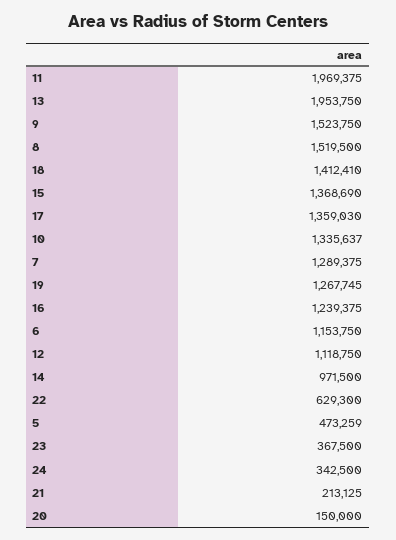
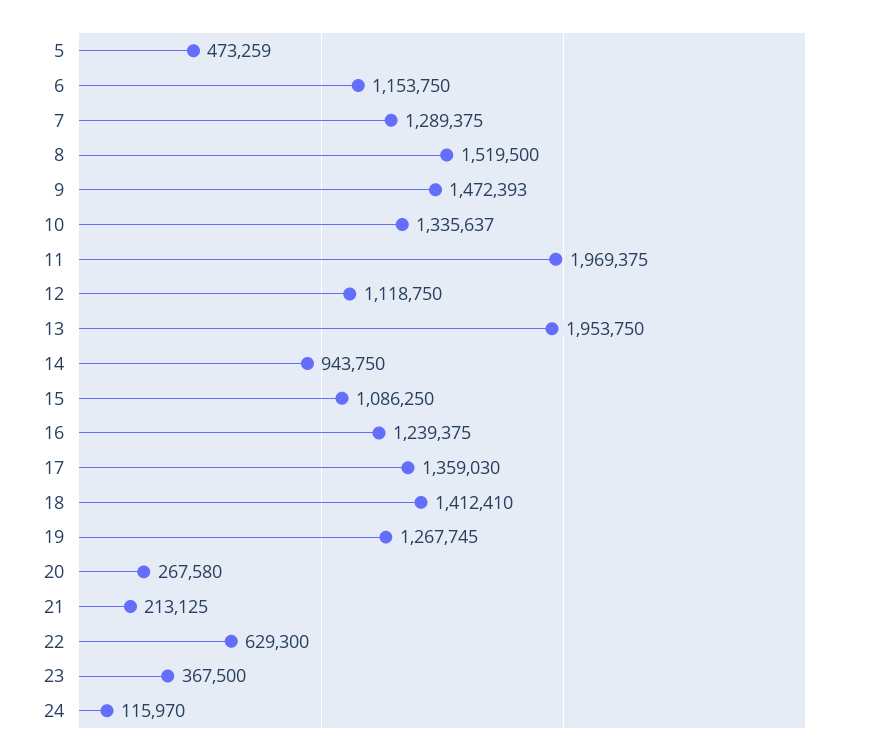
  {
    "11": 1969375,
    "13": 1953750,
-   "9": 1523750,
+   "9": 1472393,
    "8": 1519500,
    "18": 1412410,
-   "15": 1368690,
+   "15": 1086250,
    "17": 1359030,
    "10": 1335637,
    "7": 1289375,
    "19": 1267745,
    "16": 1239375,
    "6": 1153750,
    "12": 1118750,
-   "14": 971500,
+   "14": 943750,
    "22": 629300,
    "5": 473259,
    "23": 367500,
-   "24": 342500,
+   "24": 115970,
    "21": 213125,
-   "20": 150000
+   "20": 267580
  }

